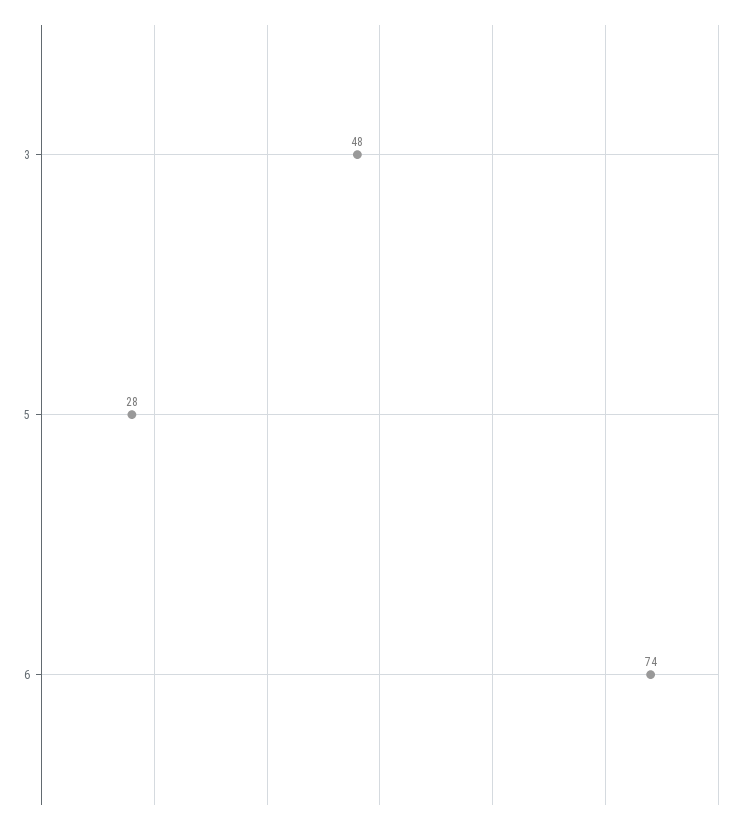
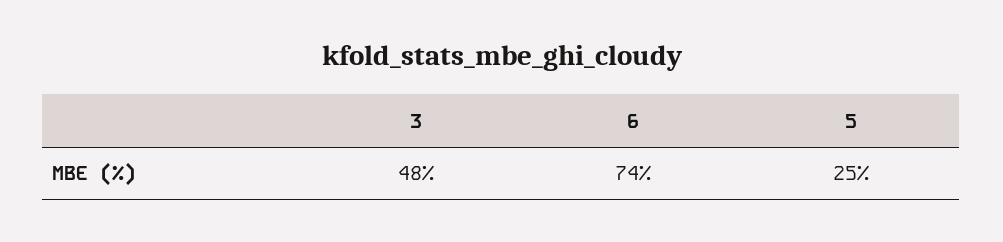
  {
    "3": 48,
-   "5": 28,
+   "5": 25,
    "6": 74
  }

